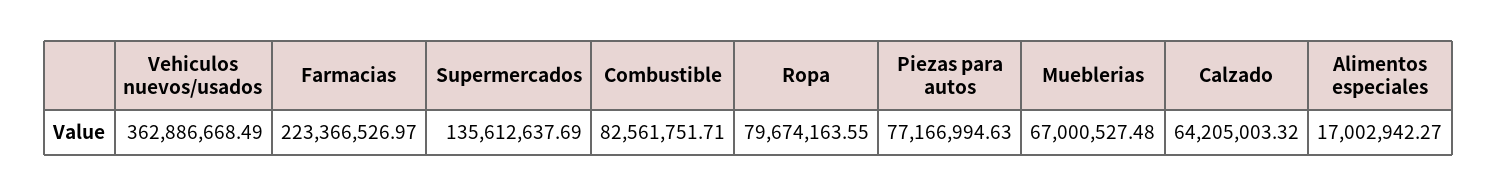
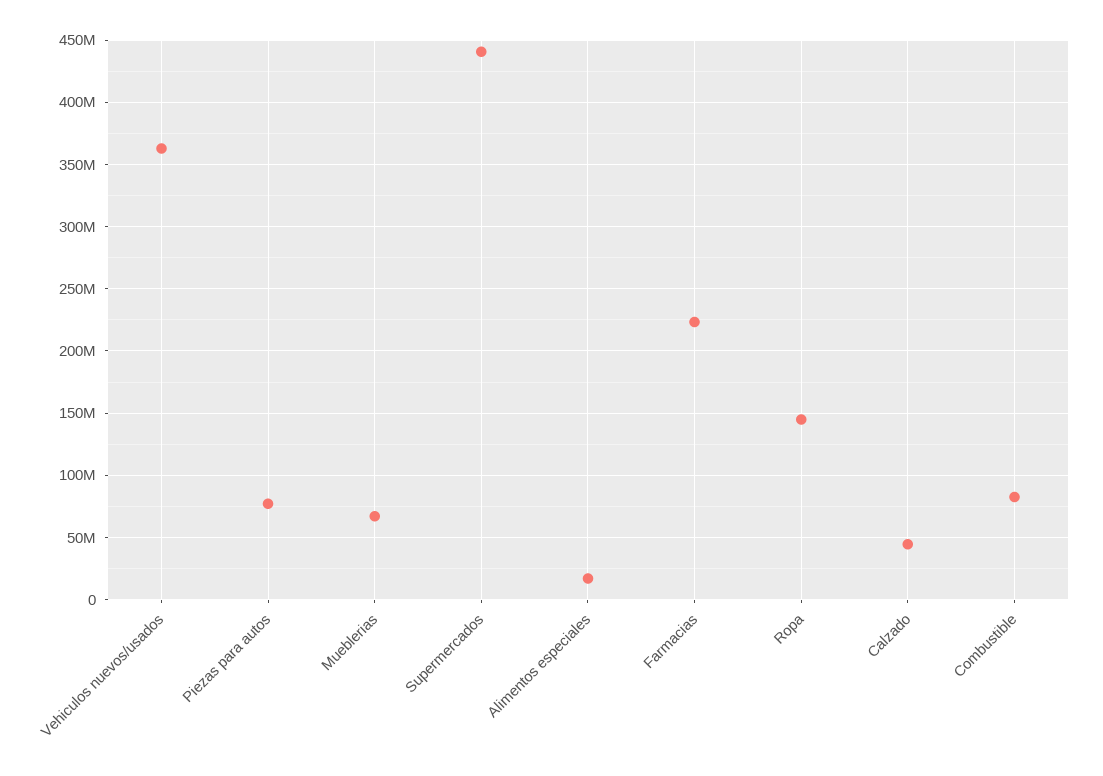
  {
    "Vehiculos nuevos/usados": 362886668.49,
    "Farmacias": 223366526.97,
-   "Supermercados": 135612637.69,
+   "Supermercados": 440000000,
    "Combustible": 82561751.71,
-   "Ropa": 79674163.55,
+   "Ropa": 145000000,
    "Piezas para autos": 77166994.63,
    "Mueblerias": 67000527.48,
-   "Calzado": 64205003.32,
+   "Calzado": 45000000,
    "Alimentos especiales": 17002942.27
  }

